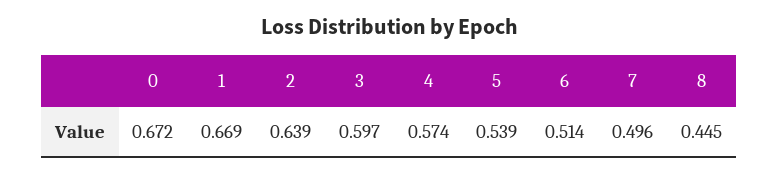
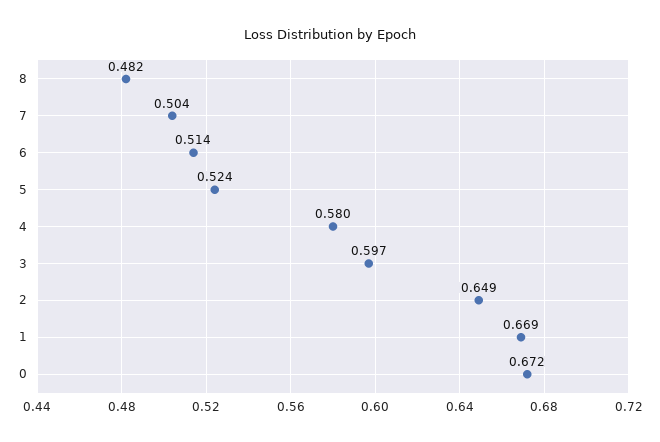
  {
    "0": 0.672,
    "1": 0.669,
-   "2": 0.639,
+   "2": 0.649,
    "3": 0.597,
-   "4": 0.574,
+   "4": 0.58,
-   "5": 0.539,
+   "5": 0.524,
    "6": 0.514,
-   "7": 0.496,
+   "7": 0.504,
-   "8": 0.445
+   "8": 0.482
  }

